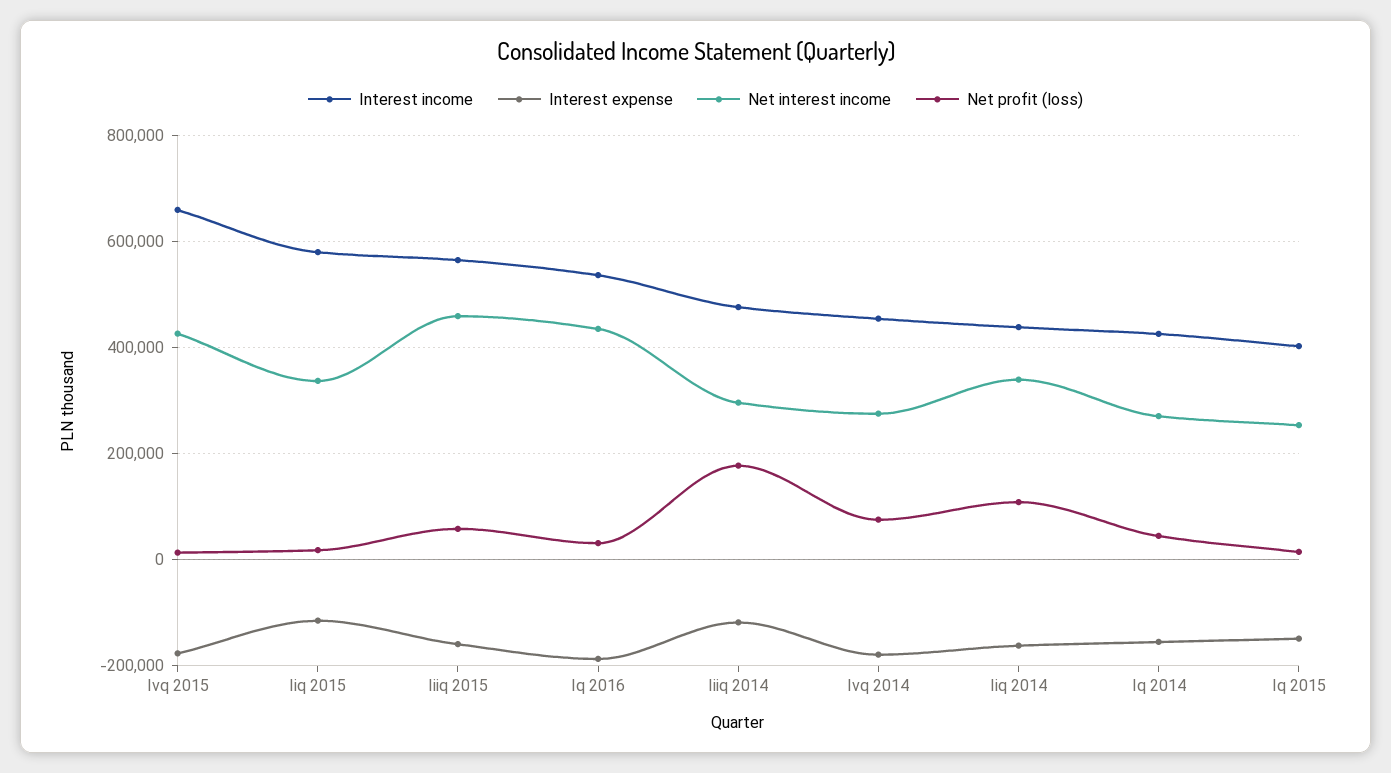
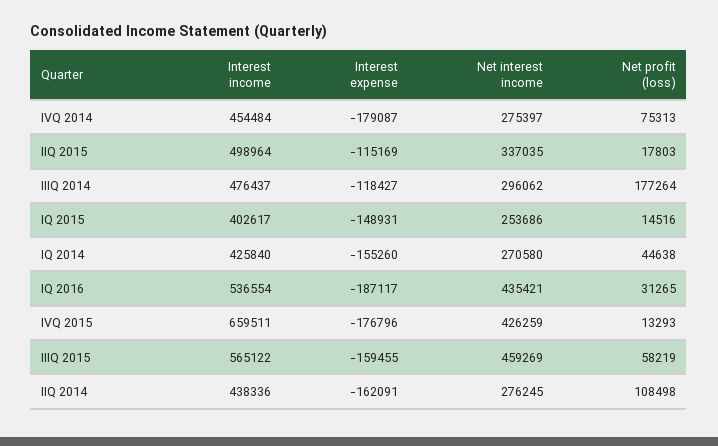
  {
    "Interest income": {
      "Ivq 2015": 659511,
-     "Iiq 2015": 580000,
+     "Iiq 2015": 498964,
      "Iiiq 2015": 565122,
      "Iq 2016": 536554,
      "Iiiq 2014": 476437,
      "Ivq 2014": 454484,
      "Iiq 2014": 438336,
      "Iq 2014": 425840,
      "Iq 2015": 402617
    },
    "Interest expense": {
      "Ivq 2015": -176796,
      "Iiq 2015": -115169,
      "Iiiq 2015": -159455,
      "Iq 2016": -187117,
      "Iiiq 2014": -118427,
      "Ivq 2014": -179087,
      "Iiq 2014": -162091,
      "Iq 2014": -155260,
      "Iq 2015": -148931
    },
    "Net interest income": {
      "Ivq 2015": 426259,
      "Iiq 2015": 337035,
      "Iiiq 2015": 459269,
      "Iq 2016": 435421,
      "Iiiq 2014": 296062,
      "Ivq 2014": 275397,
-     "Iiq 2014": 340000,
+     "Iiq 2014": 276245,
      "Iq 2014": 270580,
      "Iq 2015": 253686
    },
    "Net profit (loss)": {
      "Ivq 2015": 13293,
      "Iiq 2015": 17803,
      "Iiiq 2015": 58219,
      "Iq 2016": 31265,
      "Iiiq 2014": 177264,
      "Ivq 2014": 75313,
      "Iiq 2014": 108498,
      "Iq 2014": 44638,
      "Iq 2015": 14516
    }
  }

